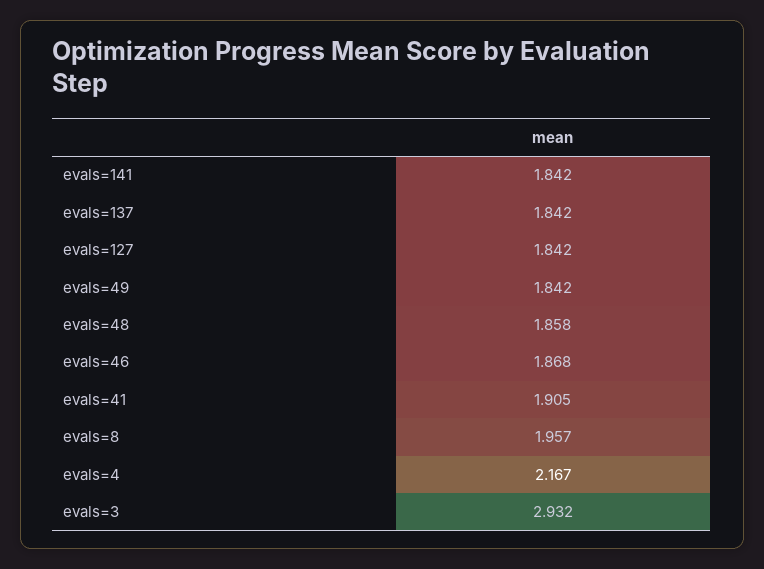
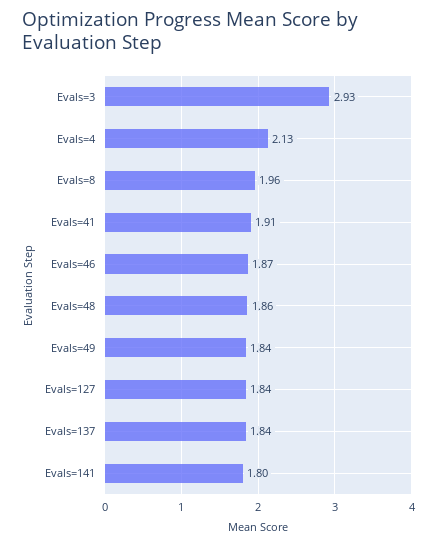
  {
-   "evals=141": 1.842,
+   "evals=141": 1.8,
    "evals=137": 1.842,
    "evals=127": 1.842,
    "evals=49": 1.842,
    "evals=48": 1.858,
    "evals=46": 1.868,
    "evals=41": 1.905,
    "evals=8": 1.957,
-   "evals=4": 2.167,
+   "evals=4": 2.13,
    "evals=3": 2.932
  }

